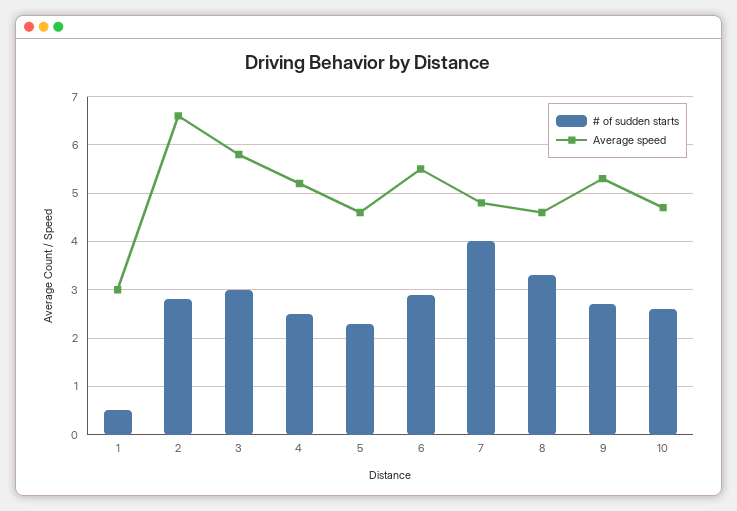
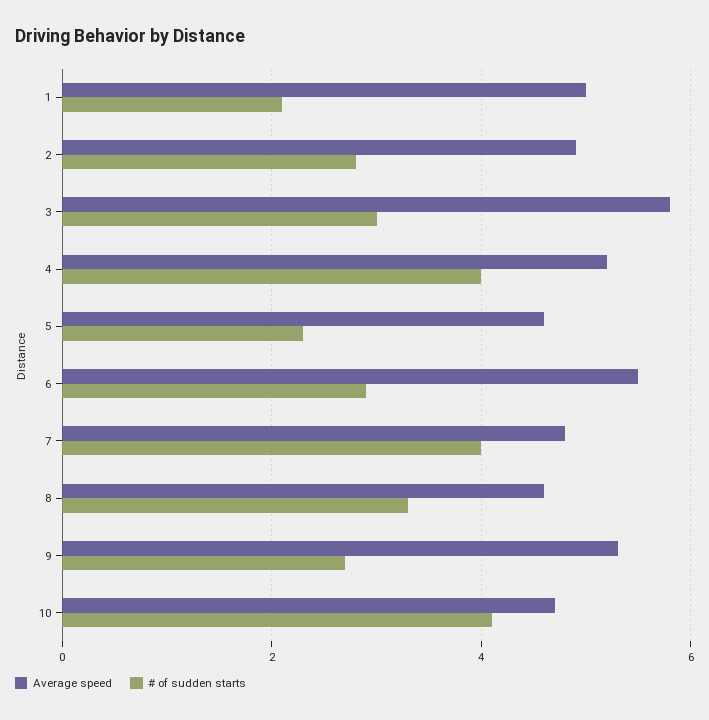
  {
    "# of sudden starts": {
-     "1": 0.5,
+     "1": 2,
      "2": 3,
      "3": 3,
-     "4": 2.5,
+     "4": 4,
      "5": 2.5,
      "6": 3,
      "7": 4,
      "8": 3.5,
      "9": 2.5,
-     "10": 2.5
+     "10": 4
    },
    "Average speed": {
-     "1": 3,
+     "1": 5,
-     "2": 6.5,
+     "2": 5,
      "3": 6,
      "4": 5,
      "5": 4.5,
      "6": 5.5,
      "7": 5,
      "8": 4.5,
      "9": 5.5,
      "10": 4.5
    }
  }

